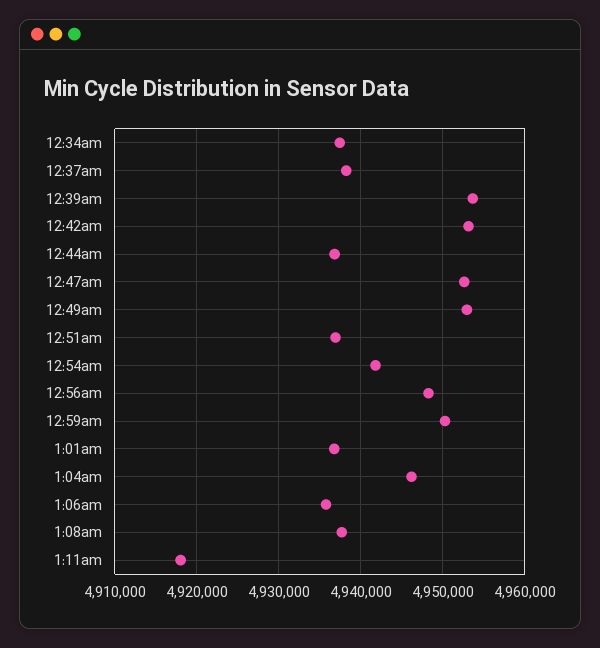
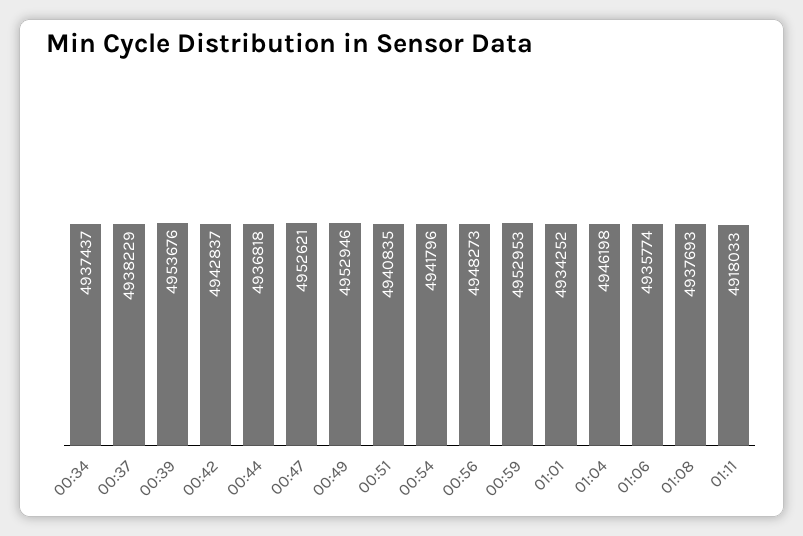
  {
    "12:34am": 4937437,
    "12:37am": 4938229,
    "12:39am": 4953676,
-   "12:42am": 4953000,
+   "12:42am": 4942837,
    "12:44am": 4936818,
    "12:47am": 4952621,
    "12:49am": 4952946,
-   "12:51am": 4937000,
+   "12:51am": 4940835,
    "12:54am": 4941796,
    "12:56am": 4948273,
-   "12:59am": 4950000,
+   "12:59am": 4952953,
-   "1:01am": 4937000,
+   "1:01am": 4934252,
    "1:04am": 4946198,
    "1:06am": 4935774,
    "1:08am": 4937693,
    "1:11am": 4918033
  }

